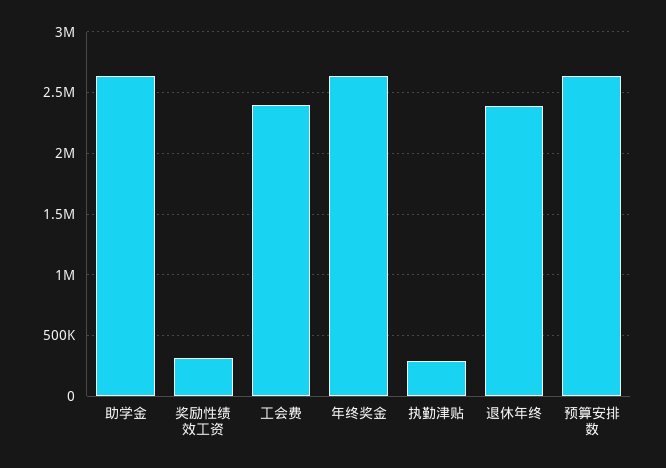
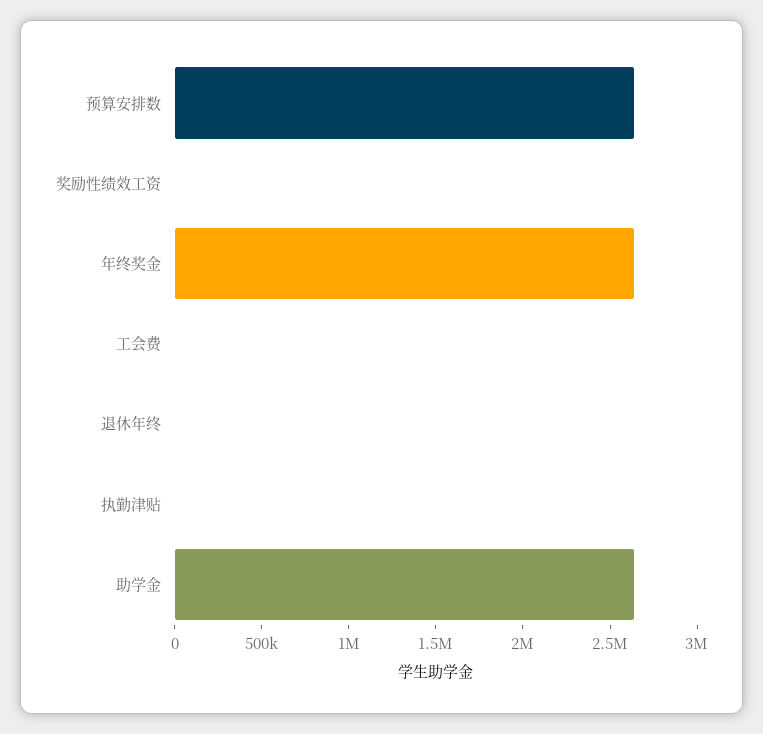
  {
    "助学金": 2650000,
-   "奖励性绩效工资": 300000,
+   "奖励性绩效工资": 0,
-   "工会费": 2400000,
+   "工会费": 0,
    "年终奖金": 2650000,
-   "执勤津贴": 300000,
+   "执勤津贴": 0,
-   "退休年终": 2400000,
+   "退休年终": 0,
    "预算安排数": 2650000
  }

